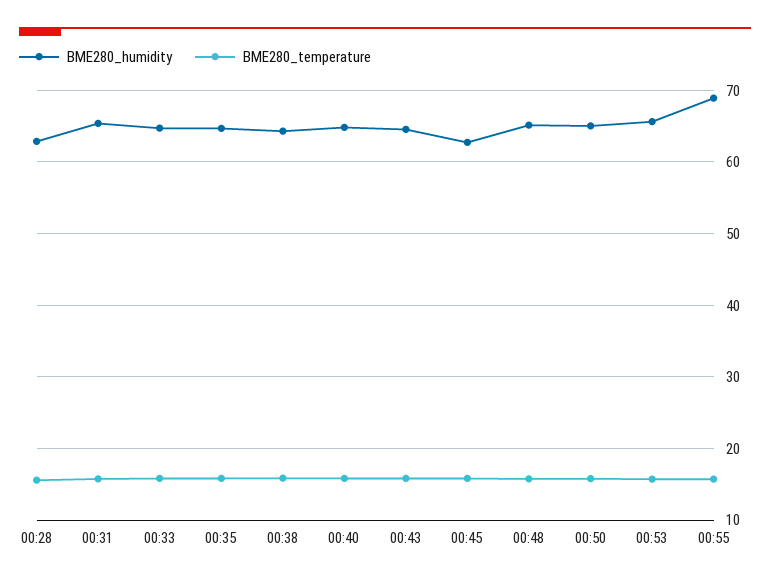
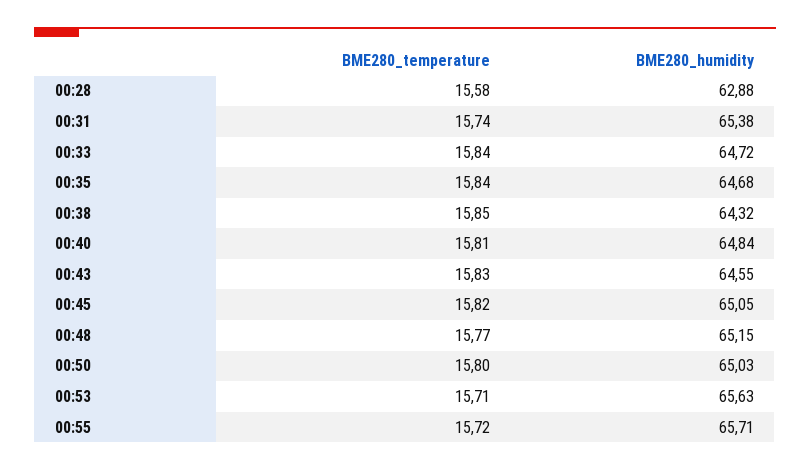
  {
    "BME280_humidity": {
      "00:28": 62.88,
      "00:31": 65.38,
      "00:33": 64.72,
      "00:35": 64.68,
      "00:38": 64.32,
      "00:40": 64.84,
      "00:43": 64.55,
-     "00:45": 63,
+     "00:45": 65.05,
      "00:48": 65.15,
      "00:50": 65.03,
      "00:53": 65.63,
-     "00:55": 69
+     "00:55": 65.71
    },
    "BME280_temperature": {
      "00:28": 15.58,
      "00:31": 15.74,
      "00:33": 15.84,
      "00:35": 15.84,
      "00:38": 15.85,
      "00:40": 15.81,
      "00:43": 15.83,
      "00:45": 15.82,
      "00:48": 15.77,
      "00:50": 15.8,
      "00:53": 15.71,
      "00:55": 15.72
    }
  }

